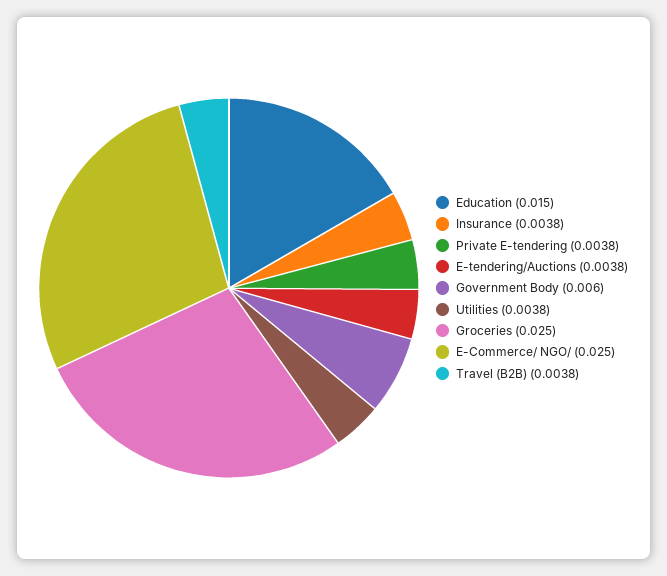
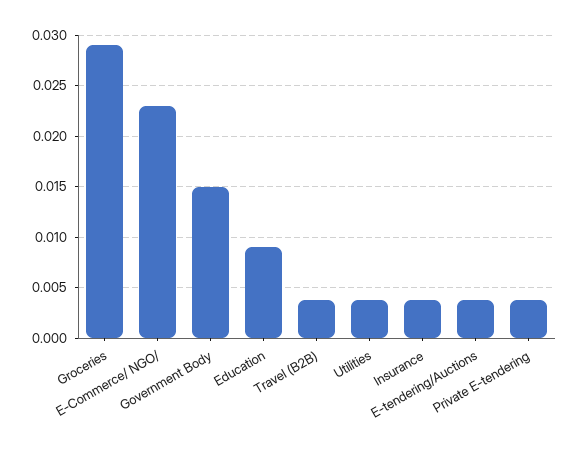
  {
-   "Education": 0.015,
+   "Education": 0.009,
    "Insurance": 0.0038,
    "Private E-tendering": 0.0038,
    "E-tendering/Auctions": 0.0038,
-   "Government Body": 0.006,
+   "Government Body": 0.015,
    "Utilities": 0.0038,
-   "Groceries": 0.025,
+   "Groceries": 0.029,
-   "E-Commerce/ NGO/": 0.025,
+   "E-Commerce/ NGO/": 0.023,
    "Travel (B2B)": 0.0038
  }

